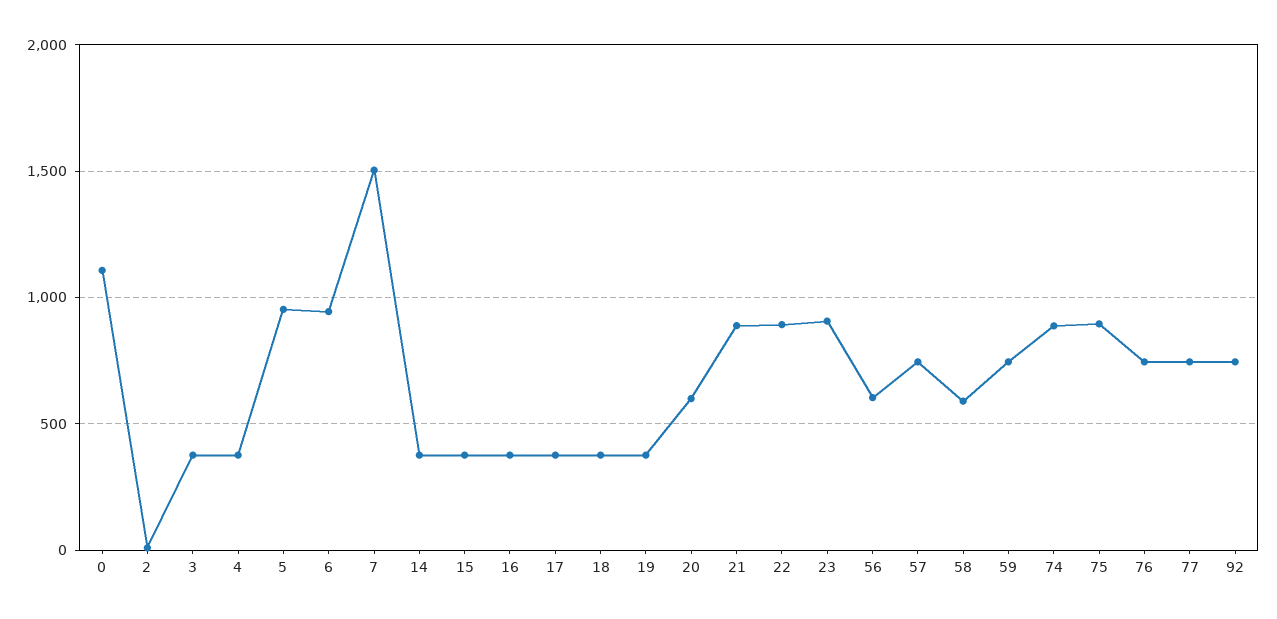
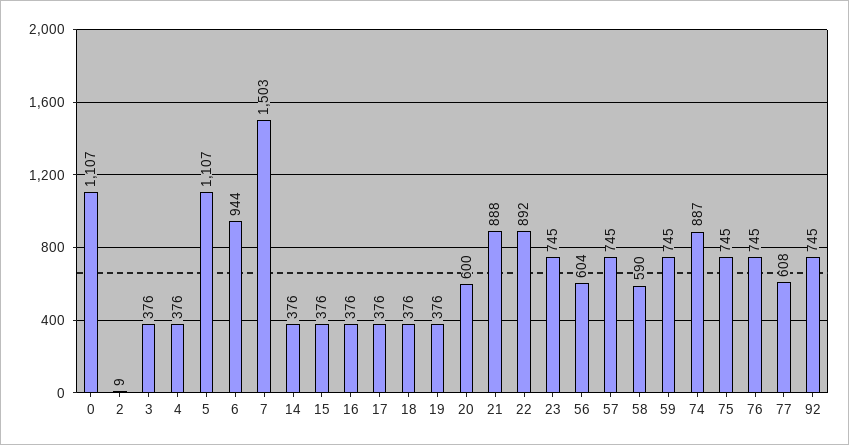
  {
    "0": 1107,
    "2": 9,
    "3": 376,
    "4": 376,
-   "5": 950,
+   "5": 1107,
    "6": 944,
    "7": 1503,
    "14": 376,
    "15": 376,
    "16": 376,
    "17": 376,
    "18": 376,
    "19": 376,
    "20": 600,
    "21": 888,
    "22": 892,
-   "23": 900,
+   "23": 745,
    "56": 604,
    "57": 745,
    "58": 590,
    "59": 745,
    "74": 887,
-   "75": 900,
+   "75": 745,
    "76": 745,
-   "77": 750,
+   "77": 608,
    "92": 745
  }

